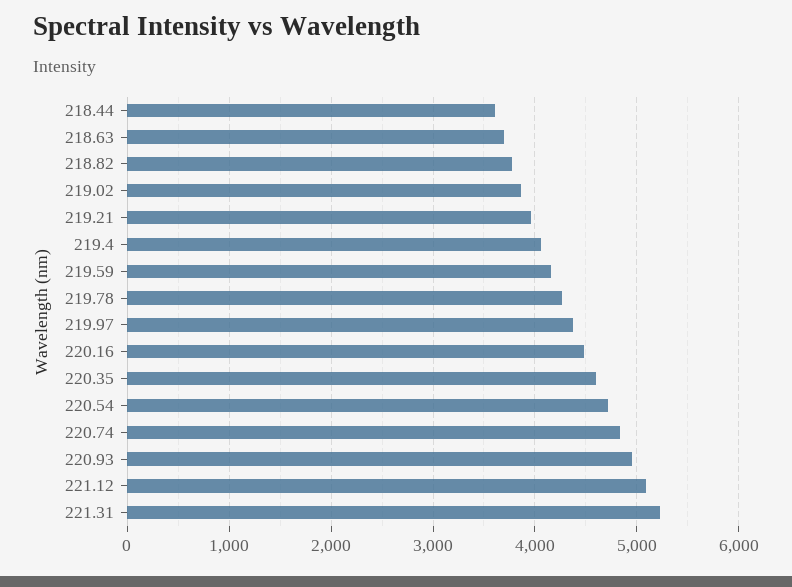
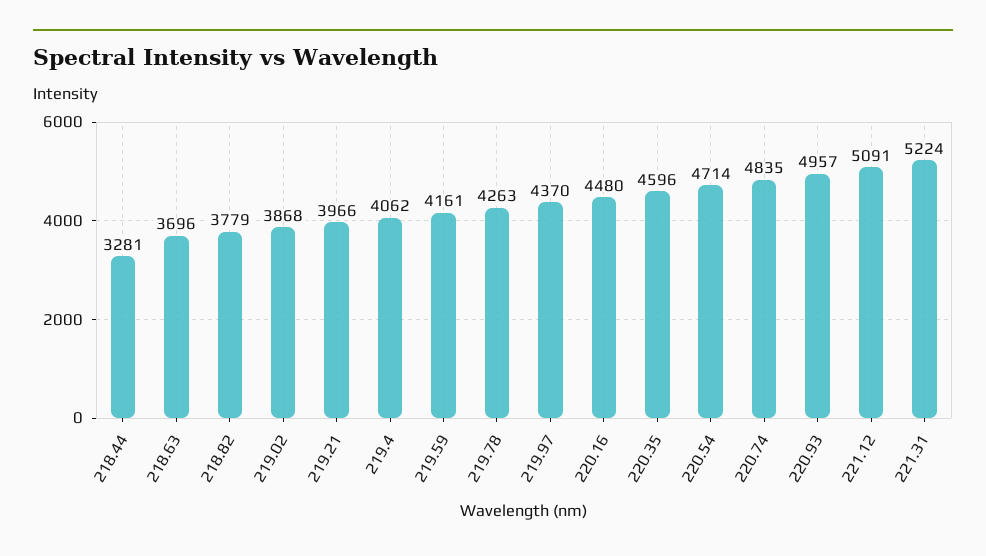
  {
-   "218.44": 3600,
+   "218.44": 3281,
    "218.63": 3696,
    "218.82": 3779,
    "219.02": 3868,
    "219.21": 3966,
    "219.4": 4062,
    "219.59": 4161,
    "219.78": 4263,
    "219.97": 4370,
    "220.16": 4480,
    "220.35": 4596,
    "220.54": 4714,
    "220.74": 4835,
    "220.93": 4957,
    "221.12": 5091,
    "221.31": 5224
  }

